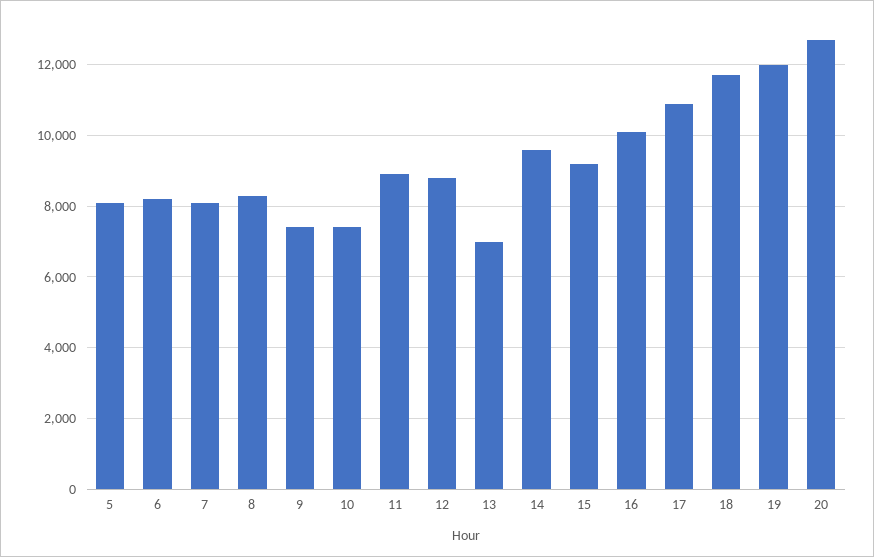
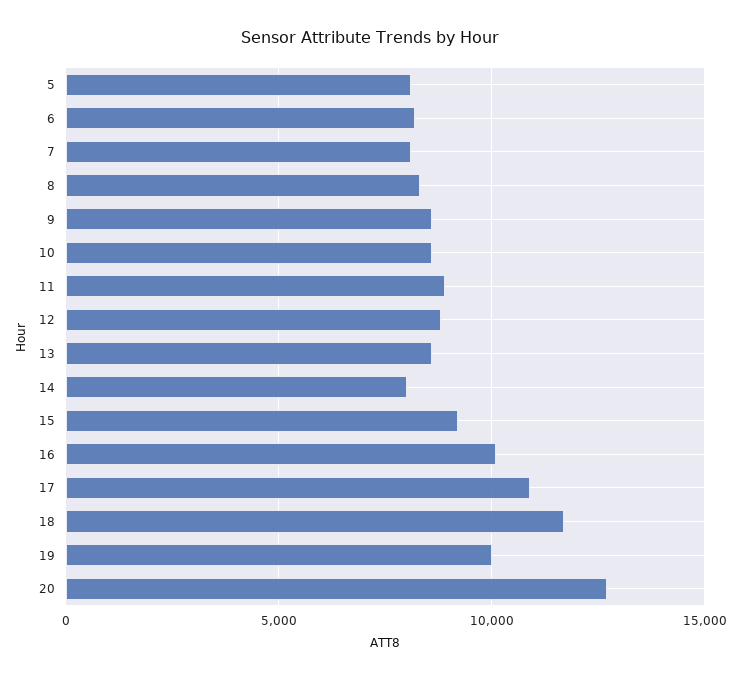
  {
    "5": 8200,
    "6": 8200,
    "7": 8200,
    "8": 8400,
-   "9": 7400,
+   "9": 8500,
-   "10": 7400,
+   "10": 8500,
    "11": 9000,
    "12": 8800,
-   "13": 7000,
+   "13": 8500,
-   "14": 9600,
+   "14": 8000,
    "15": 9200,
    "16": 10200,
    "17": 11000,
    "18": 11800,
-   "19": 12000,
+   "19": 10000,
    "20": 12800
  }

